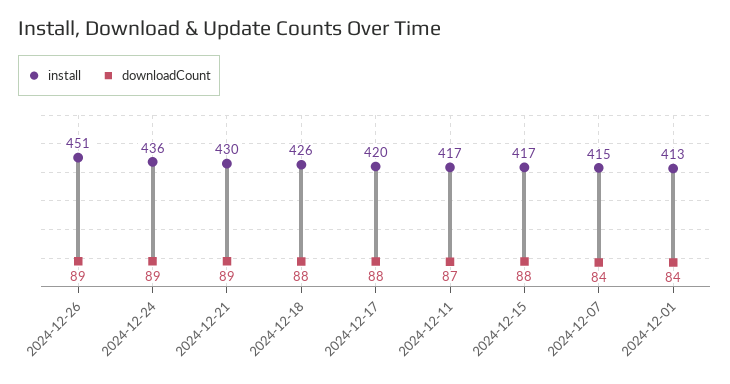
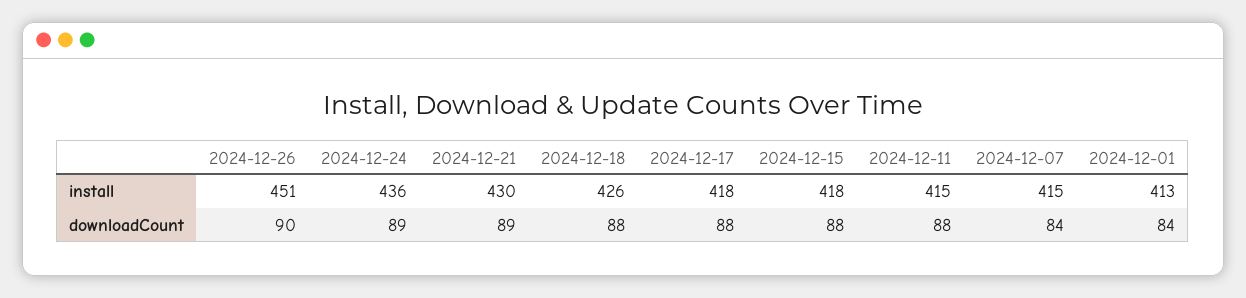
  {
    "install": {
      "2024-12-26": 451,
      "2024-12-24": 436,
      "2024-12-21": 430,
      "2024-12-18": 426,
-     "2024-12-17": 420,
+     "2024-12-17": 418,
-     "2024-12-11": 417,
+     "2024-12-11": 415,
-     "2024-12-15": 417,
+     "2024-12-15": 418,
      "2024-12-07": 415,
      "2024-12-01": 413
    },
    "downloadCount": {
-     "2024-12-26": 89,
+     "2024-12-26": 90,
      "2024-12-24": 89,
      "2024-12-21": 89,
      "2024-12-18": 88,
      "2024-12-17": 88,
-     "2024-12-11": 87,
+     "2024-12-11": 88,
      "2024-12-15": 88,
      "2024-12-07": 84,
      "2024-12-01": 84
    }
  }

